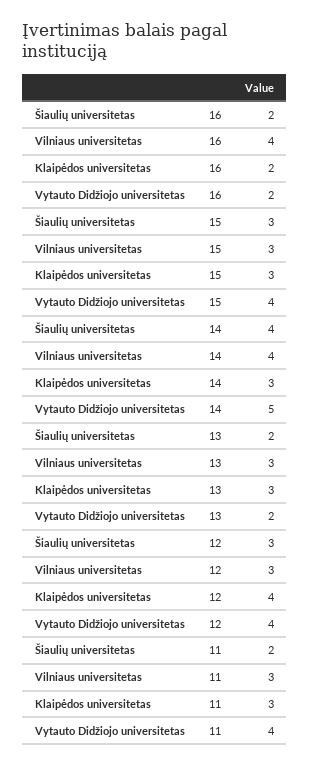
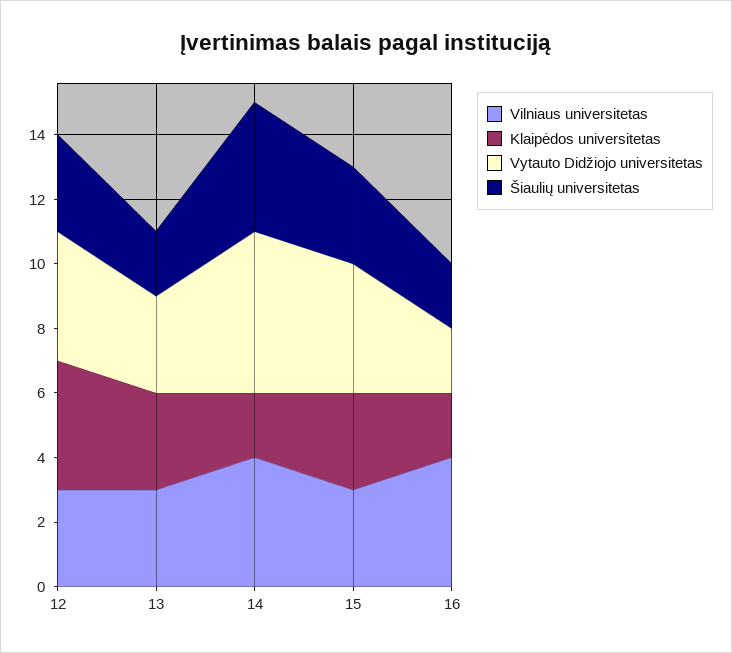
  {
    "Šiaulių universitetas": {
      "16": 2,
      "15": 3,
      "14": 4,
      "13": 2,
-     "12": 3,
+     "12": 3
-     "11": 2
    },
    "Vilniaus universitetas": {
      "16": 4,
      "15": 3,
      "14": 4,
      "13": 3,
-     "12": 3,
+     "12": 3
-     "11": 3
    },
    "Klaipėdos universitetas": {
      "16": 2,
      "15": 3,
-     "14": 3,
+     "14": 2,
      "13": 3,
-     "12": 4,
+     "12": 4
-     "11": 3
    },
    "Vytauto Didžiojo universitetas": {
      "16": 2,
      "15": 4,
      "14": 5,
-     "13": 2,
+     "13": 3,
-     "12": 4,
+     "12": 4
-     "11": 4
    }
  }

